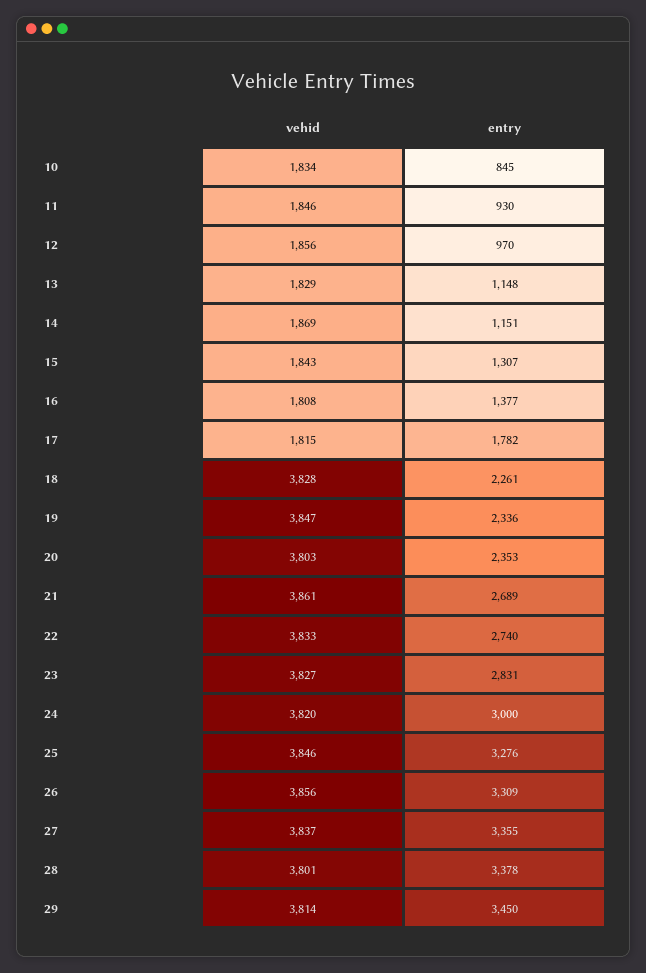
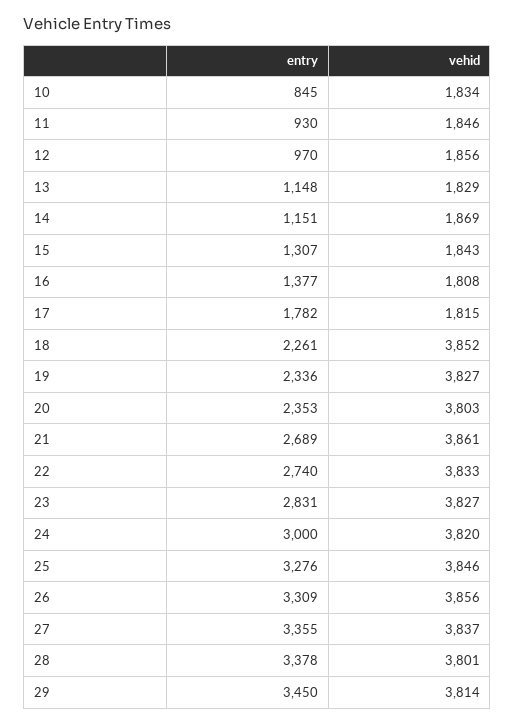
  {
    "vehid": {
      "10": 1834,
      "11": 1846,
      "12": 1856,
      "13": 1829,
      "14": 1869,
      "15": 1843,
      "16": 1808,
      "17": 1815,
-     "18": 3828,
+     "18": 3852,
-     "19": 3847,
+     "19": 3827,
      "20": 3803,
      "21": 3861,
      "22": 3833,
      "23": 3827,
      "24": 3820,
      "25": 3846,
      "26": 3856,
      "27": 3837,
      "28": 3801,
      "29": 3814
    },
    "entry": {
      "10": 845,
      "11": 930,
      "12": 970,
      "13": 1148,
      "14": 1151,
      "15": 1307,
      "16": 1377,
      "17": 1782,
      "18": 2261,
      "19": 2336,
      "20": 2353,
      "21": 2689,
      "22": 2740,
      "23": 2831,
      "24": 3000,
      "25": 3276,
      "26": 3309,
      "27": 3355,
      "28": 3378,
      "29": 3450
    }
  }

